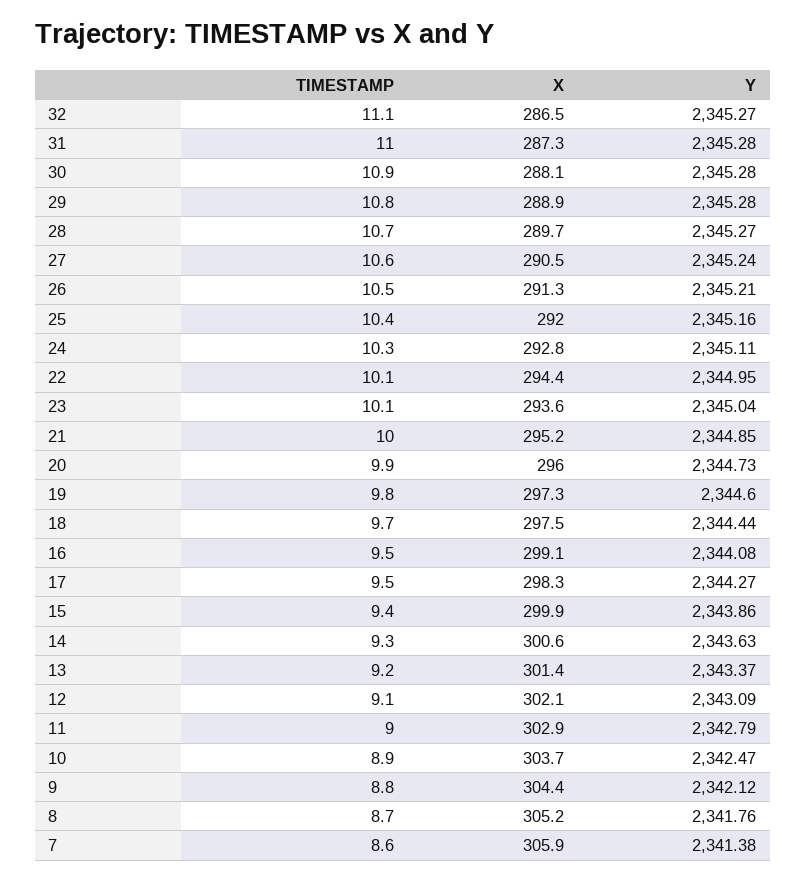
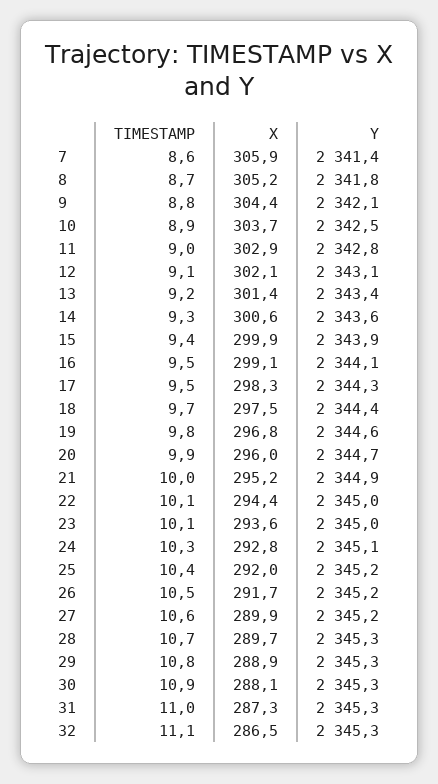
  {
    "TIMESTAMP": {
      "32": 11.1,
      "31": 11,
      "30": 10.9,
      "29": 10.8,
      "28": 10.7,
      "27": 10.6,
      "26": 10.5,
      "25": 10.4,
      "24": 10.3,
      "22": 10.1,
      "23": 10.1,
      "21": 10,
      "20": 9.9,
      "19": 9.8,
      "18": 9.7,
      "16": 9.5,
      "17": 9.5,
      "15": 9.4,
      "14": 9.3,
      "13": 9.2,
      "12": 9.1,
      "11": 9,
      "10": 8.9,
      "9": 8.8,
      "8": 8.7,
      "7": 8.6
    },
    "X": {
      "32": 286.5,
      "31": 287.3,
      "30": 288.1,
      "29": 288.9,
      "28": 289.7,
-     "27": 290.5,
+     "27": 289.9,
-     "26": 291.3,
+     "26": 291.7,
      "25": 292,
      "24": 292.8,
      "22": 294.4,
      "23": 293.6,
      "21": 295.2,
      "20": 296,
-     "19": 297.3,
+     "19": 296.8,
      "18": 297.5,
      "16": 299.1,
      "17": 298.3,
      "15": 299.9,
      "14": 300.6,
      "13": 301.4,
      "12": 302.1,
      "11": 302.9,
      "10": 303.7,
      "9": 304.4,
      "8": 305.2,
      "7": 305.9
    },
    "Y": {
      "32": 2345.27,
      "31": 2345.28,
      "30": 2345.28,
      "29": 2345.28,
      "28": 2345.27,
      "27": 2345.24,
      "26": 2345.21,
      "25": 2345.16,
      "24": 2345.11,
      "22": 2344.95,
      "23": 2345.04,
      "21": 2344.85,
      "20": 2344.73,
      "19": 2344.6,
      "18": 2344.44,
      "16": 2344.08,
      "17": 2344.27,
      "15": 2343.86,
      "14": 2343.63,
      "13": 2343.37,
      "12": 2343.09,
      "11": 2342.79,
      "10": 2342.47,
      "9": 2342.12,
      "8": 2341.76,
      "7": 2341.38
    }
  }

